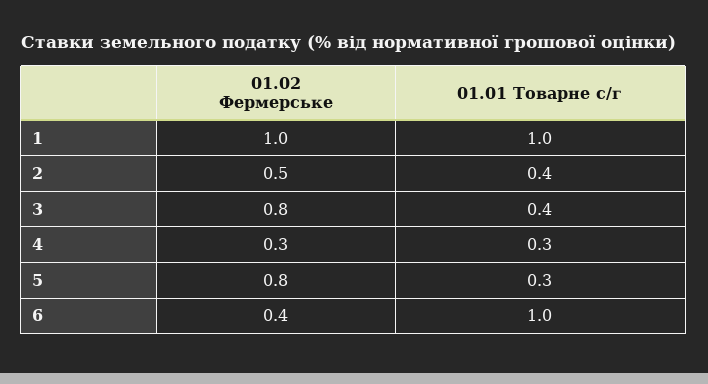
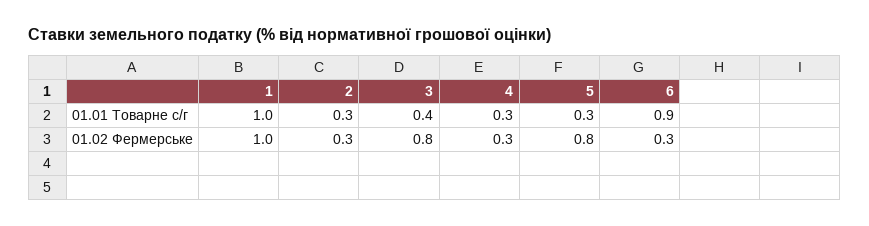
  {
    "01.02 Фермерське": {
      "1": 1,
-     "2": 0.5,
+     "2": 0.3,
      "3": 0.8,
      "4": 0.3,
      "5": 0.8,
-     "6": 0.4
+     "6": 0.3
    },
    "01.01 Товарне с/г": {
      "1": 1,
-     "2": 0.4,
+     "2": 0.3,
      "3": 0.4,
      "4": 0.3,
      "5": 0.3,
-     "6": 1
+     "6": 0.9
    }
  }

